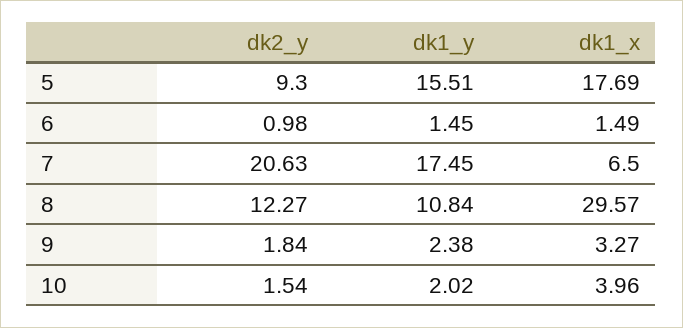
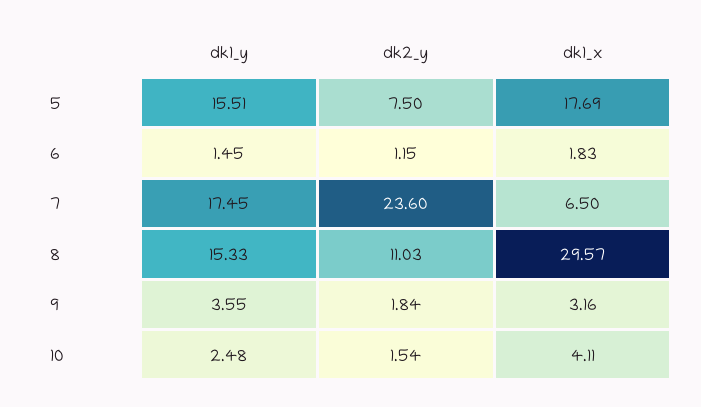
  {
    "dk2_y": {
-     "5": 9.3,
+     "5": 7.5,
-     "6": 0.98,
+     "6": 1.15,
-     "7": 20.63,
+     "7": 23.6,
-     "8": 12.27,
+     "8": 11.03,
      "9": 1.84,
      "10": 1.54
    },
    "dk1_y": {
      "5": 15.51,
      "6": 1.45,
      "7": 17.45,
-     "8": 10.84,
+     "8": 15.33,
-     "9": 2.38,
+     "9": 3.55,
-     "10": 2.02
+     "10": 2.48
    },
    "dk1_x": {
      "5": 17.69,
-     "6": 1.49,
+     "6": 1.83,
      "7": 6.5,
      "8": 29.57,
-     "9": 3.27,
+     "9": 3.16,
-     "10": 3.96
+     "10": 4.11
    }
  }

